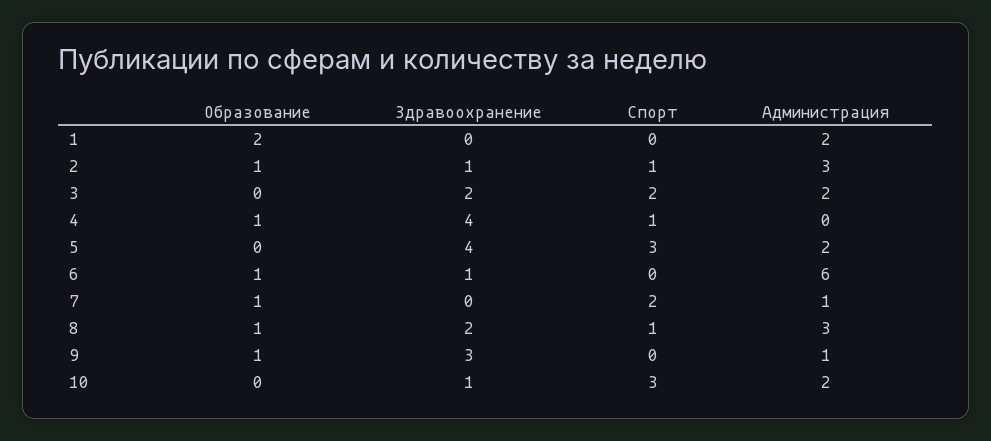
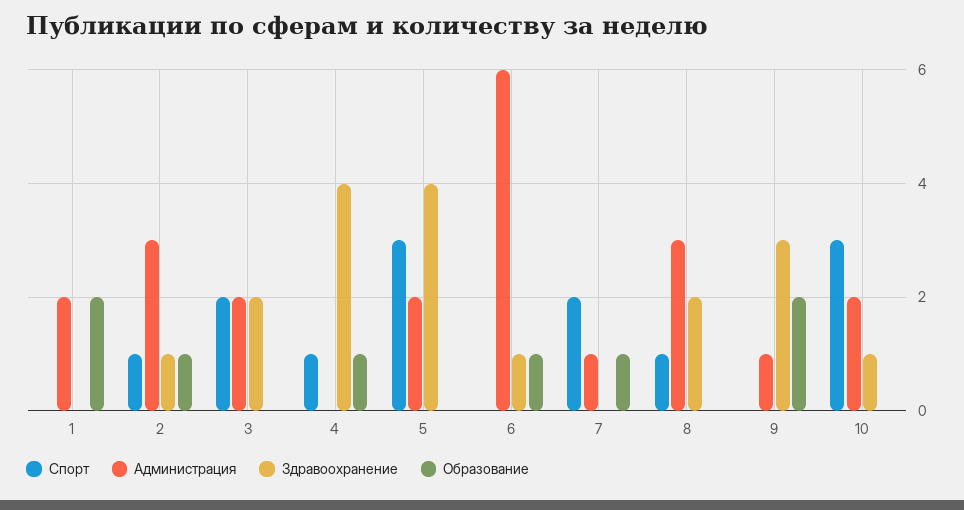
  {
    "Образование": {
      "1": 2,
      "2": 1,
      "3": 0,
      "4": 1,
      "5": 0,
      "6": 1,
      "7": 1,
-     "8": 1,
+     "8": 0,
-     "9": 1,
+     "9": 2,
      "10": 0
    },
    "Здравоохранение": {
      "1": 0,
      "2": 1,
      "3": 2,
      "4": 4,
      "5": 4,
      "6": 1,
      "7": 0,
      "8": 2,
      "9": 3,
      "10": 1
    },
    "Спорт": {
      "1": 0,
      "2": 1,
      "3": 2,
      "4": 1,
      "5": 3,
      "6": 0,
      "7": 2,
      "8": 1,
      "9": 0,
      "10": 3
    },
    "Администрация": {
      "1": 2,
      "2": 3,
      "3": 2,
      "4": 0,
      "5": 2,
      "6": 6,
      "7": 1,
      "8": 3,
      "9": 1,
      "10": 2
    }
  }

